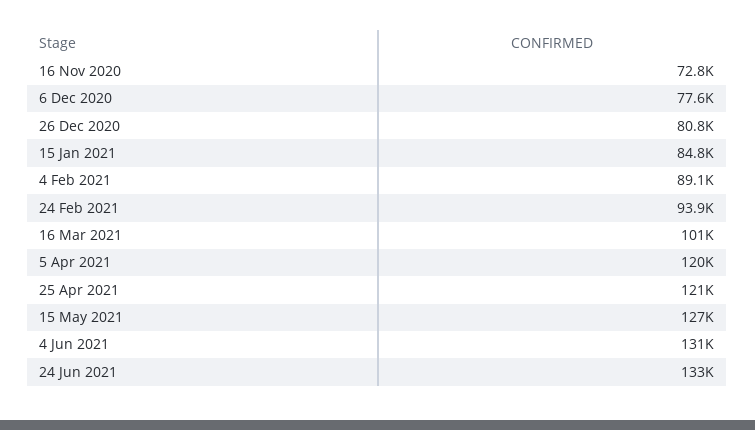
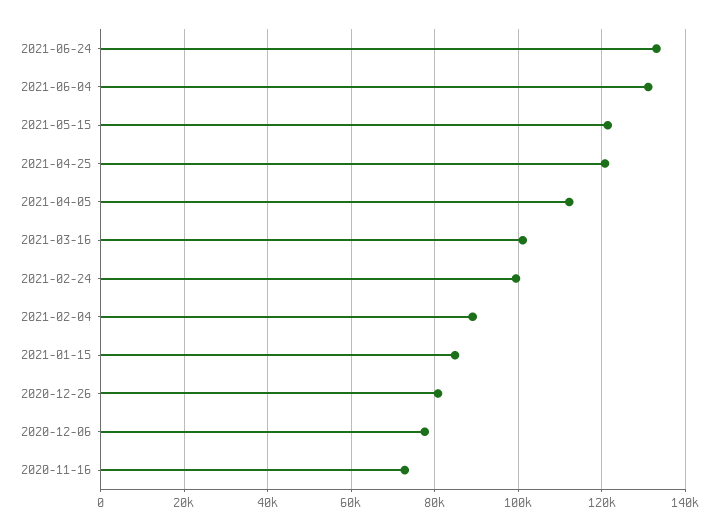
  {
    "16 Nov 2020": 72800,
    "6 Dec 2020": 77600,
    "26 Dec 2020": 80800,
    "15 Jan 2021": 84800,
    "4 Feb 2021": 89100,
-   "24 Feb 2021": 93900,
+   "24 Feb 2021": 100000,
    "16 Mar 2021": 101000,
-   "5 Apr 2021": 120000,
+   "5 Apr 2021": 112000,
    "25 Apr 2021": 121000,
-   "15 May 2021": 127000,
+   "15 May 2021": 122000,
    "4 Jun 2021": 131000,
    "24 Jun 2021": 133000
  }

